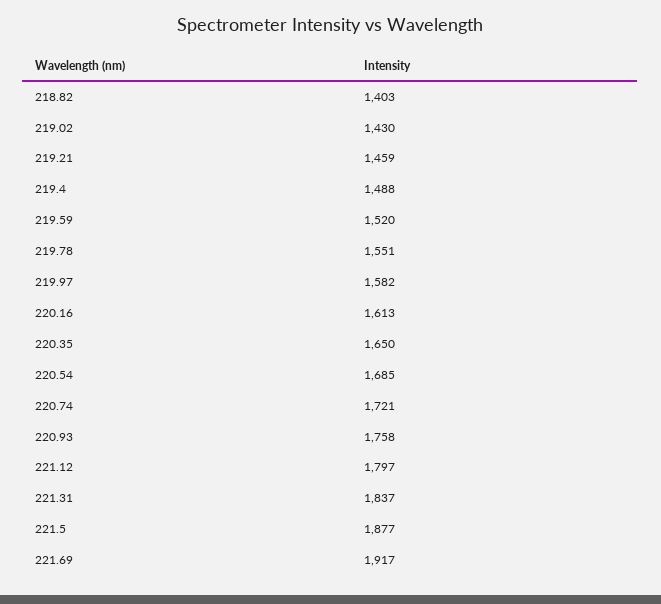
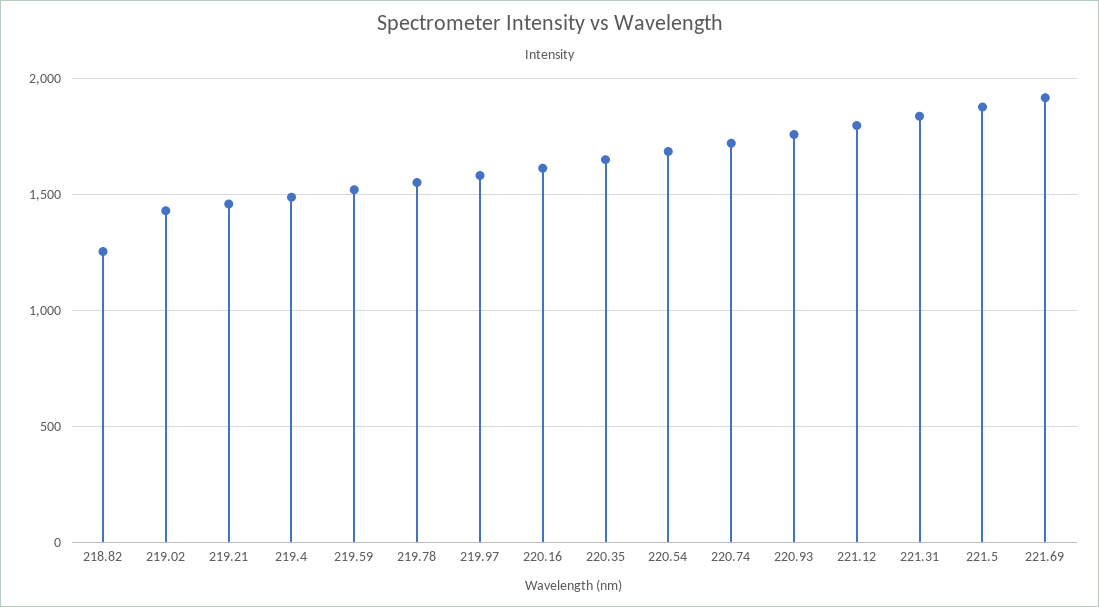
  {
-   "218.82": 1403,
+   "218.82": 1250,
    "219.02": 1430,
    "219.21": 1459,
    "219.4": 1488,
    "219.59": 1520,
    "219.78": 1551,
    "219.97": 1582,
    "220.16": 1613,
    "220.35": 1650,
    "220.54": 1685,
    "220.74": 1721,
    "220.93": 1758,
    "221.12": 1797,
    "221.31": 1837,
    "221.5": 1877,
    "221.69": 1917
  }

